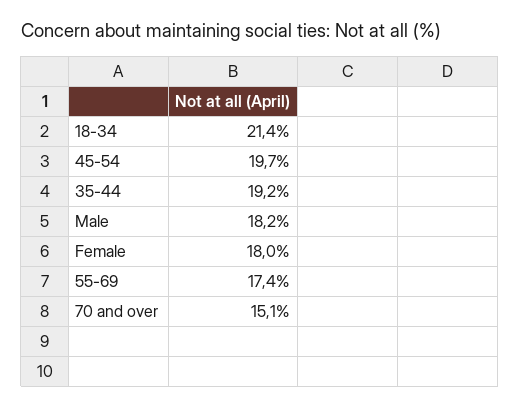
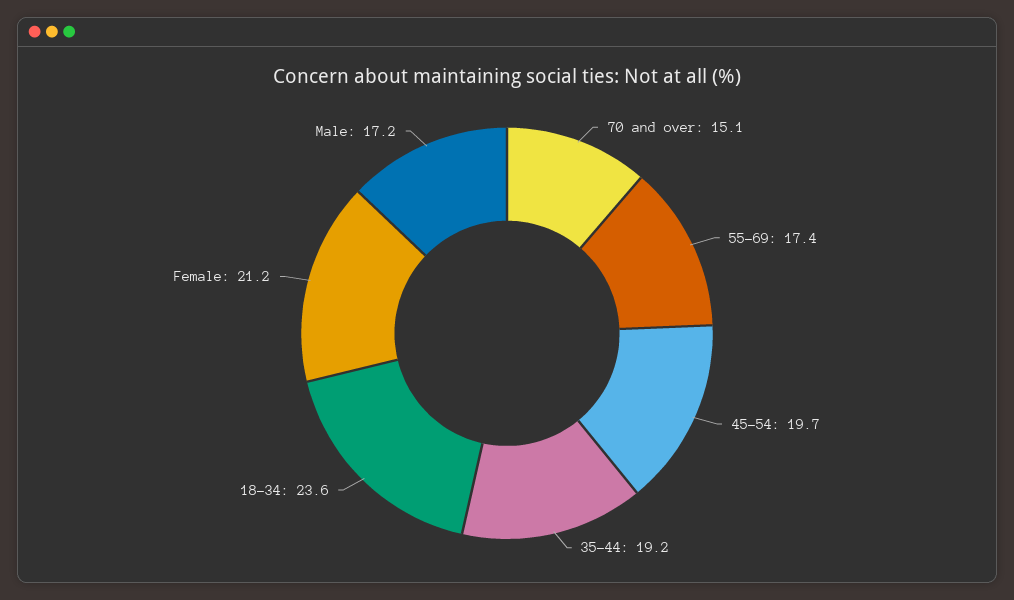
  {
-   "18-34": 21.4,
+   "18-34": 23.6,
    "45-54": 19.7,
    "35-44": 19.2,
-   "Male": 18.2,
+   "Male": 17.2,
-   "Female": 18,
+   "Female": 21.2,
    "55-69": 17.4,
    "70 and over": 15.1
  }

